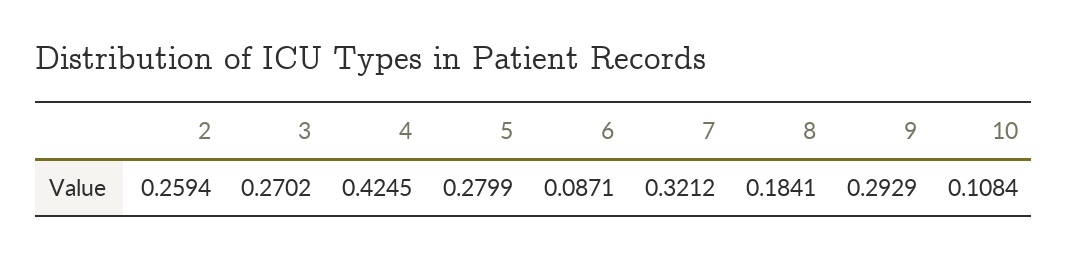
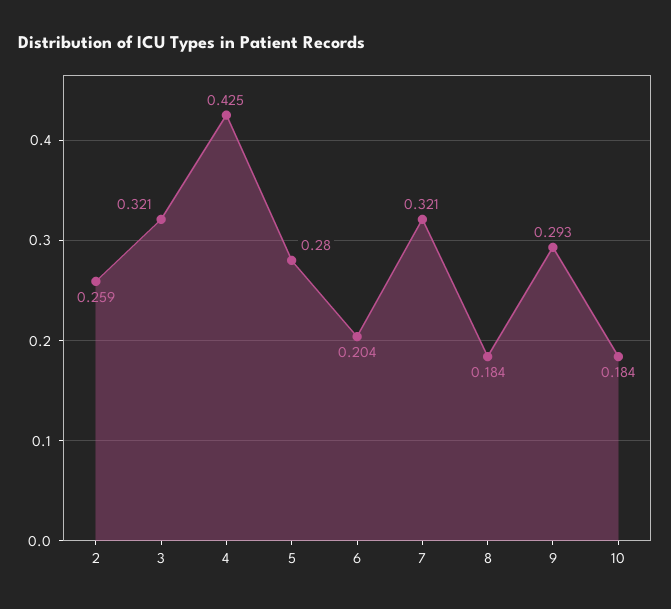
  {
    "2": 0.2594,
-   "3": 0.2702,
+   "3": 0.321,
    "4": 0.4245,
    "5": 0.2799,
-   "6": 0.0871,
+   "6": 0.204,
    "7": 0.3212,
    "8": 0.1841,
    "9": 0.2929,
-   "10": 0.1084
+   "10": 0.184
  }

